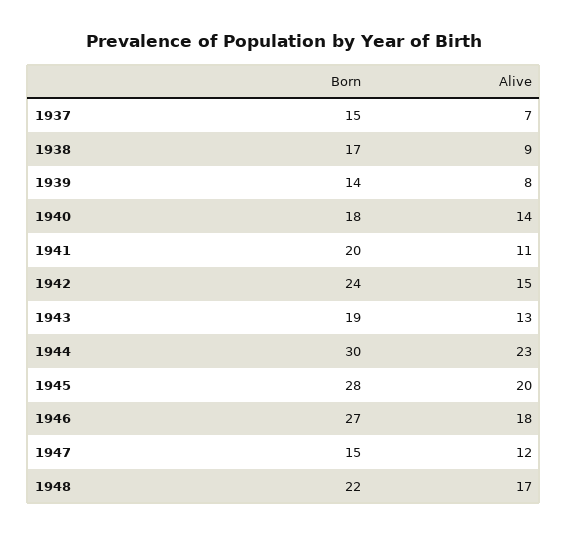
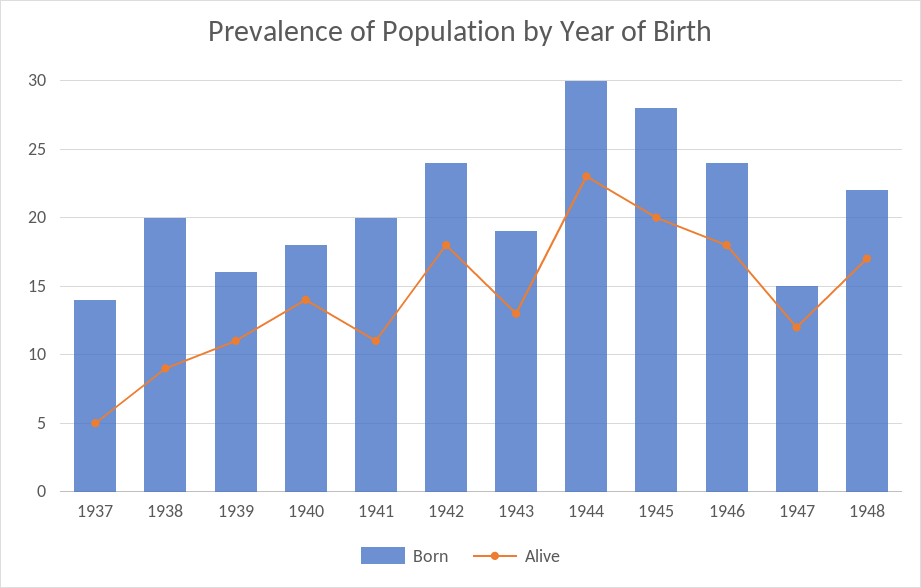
  {
    "Born": {
-     "1937": 15,
+     "1937": 14,
-     "1938": 17,
+     "1938": 20,
-     "1939": 14,
+     "1939": 16,
      "1940": 18,
      "1941": 20,
      "1942": 24,
      "1943": 19,
      "1944": 30,
      "1945": 28,
-     "1946": 27,
+     "1946": 24,
      "1947": 15,
      "1948": 22
    },
    "Alive": {
-     "1937": 7,
+     "1937": 5,
      "1938": 9,
-     "1939": 8,
+     "1939": 11,
      "1940": 14,
      "1941": 11,
-     "1942": 15,
+     "1942": 18,
      "1943": 13,
      "1944": 23,
      "1945": 20,
      "1946": 18,
      "1947": 12,
      "1948": 17
    }
  }

